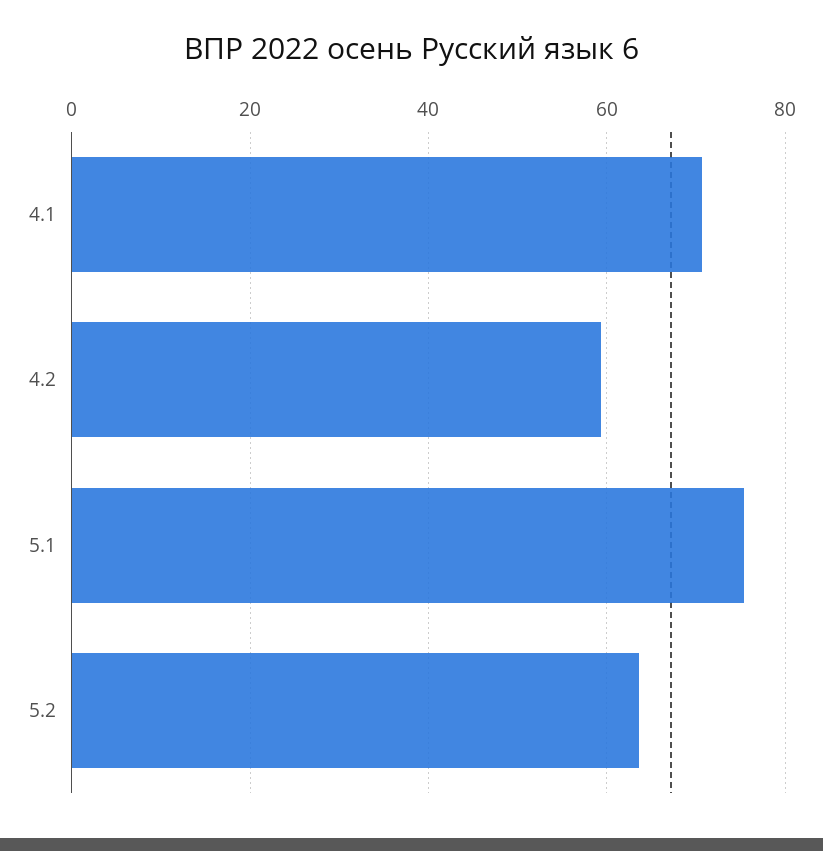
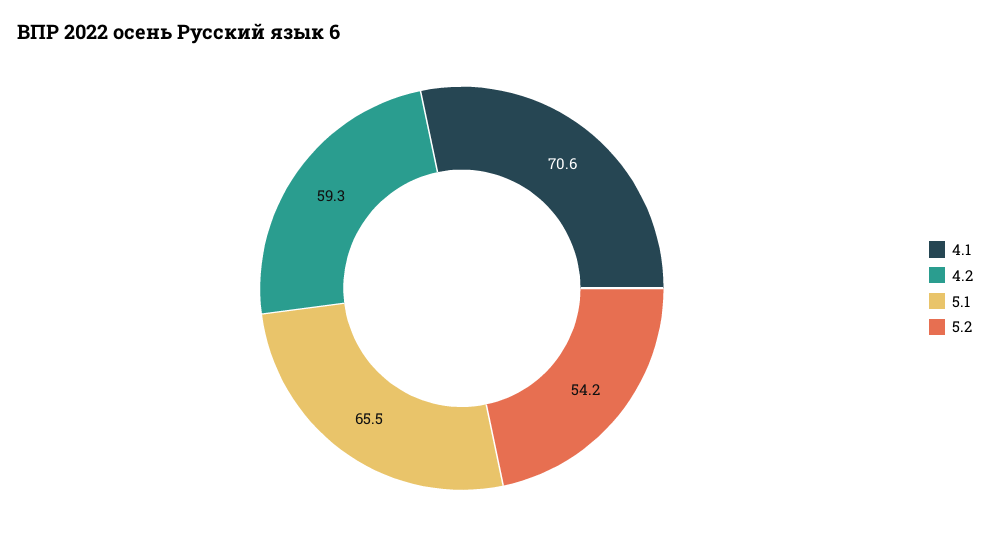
  {
    "4.1": 70.6,
    "4.2": 59.3,
-   "5.1": 76,
+   "5.1": 65.5,
-   "5.2": 64
+   "5.2": 54.2
  }

